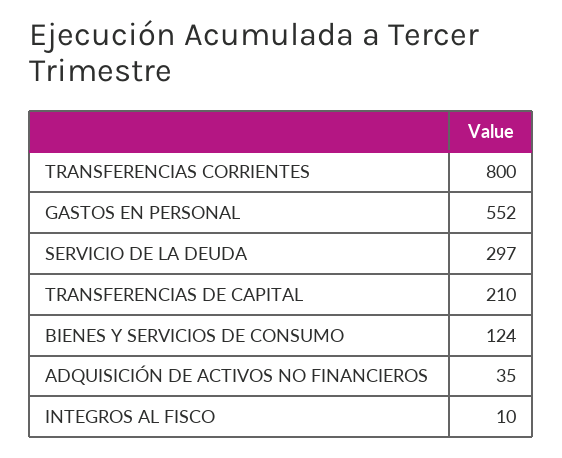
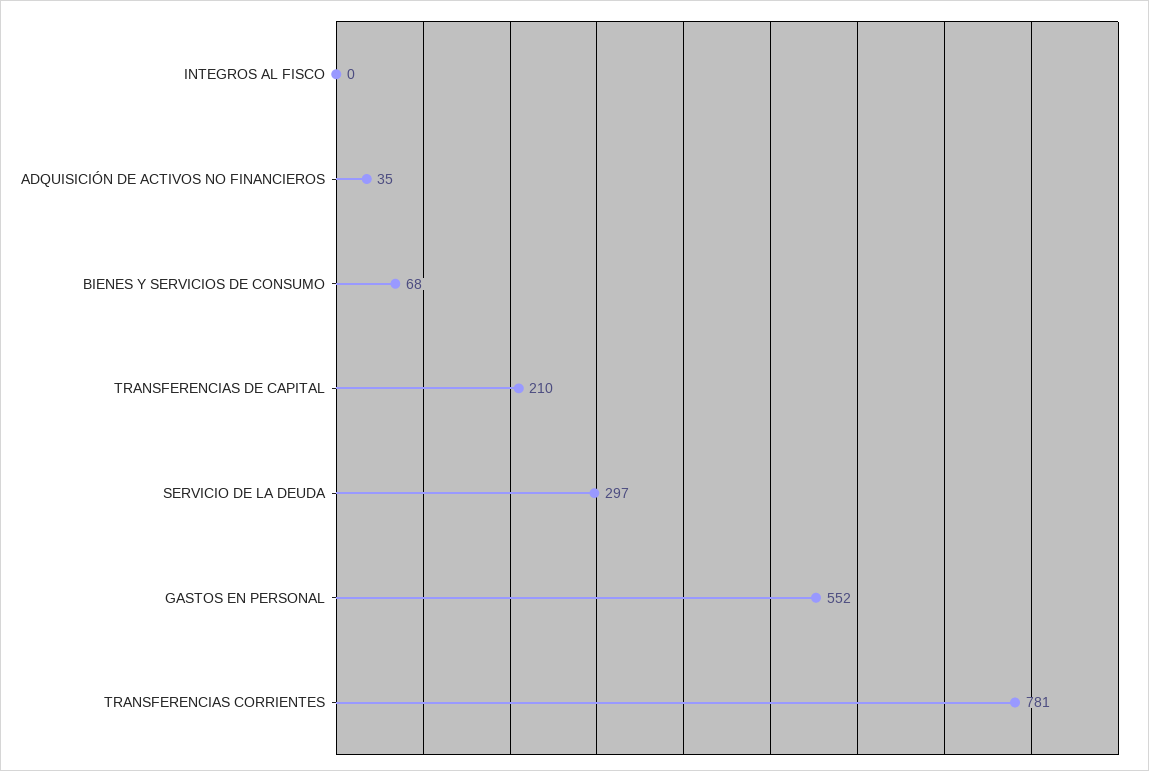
  {
-   "TRANSFERENCIAS CORRIENTES": 800,
+   "TRANSFERENCIAS CORRIENTES": 781,
    "GASTOS EN PERSONAL": 552,
    "SERVICIO DE LA DEUDA": 297,
    "TRANSFERENCIAS DE CAPITAL": 210,
-   "BIENES Y SERVICIOS DE CONSUMO": 124,
+   "BIENES Y SERVICIOS DE CONSUMO": 68,
    "ADQUISICIÓN DE ACTIVOS NO FINANCIEROS": 35,
-   "INTEGROS AL FISCO": 10
+   "INTEGROS AL FISCO": 0
  }

